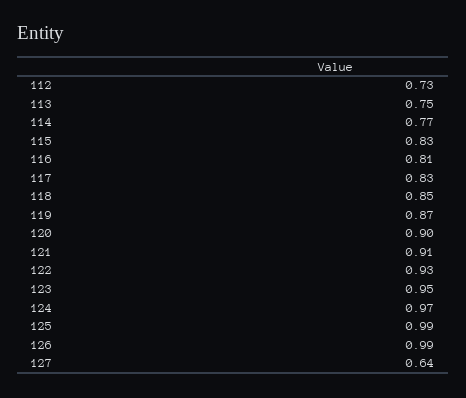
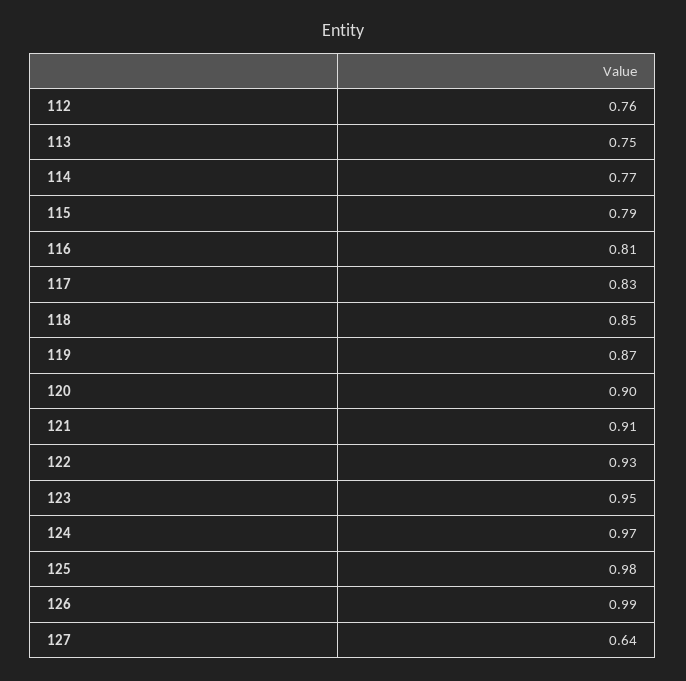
  {
-   "112": 0.73,
+   "112": 0.76,
    "113": 0.75,
    "114": 0.77,
-   "115": 0.83,
+   "115": 0.79,
    "116": 0.81,
    "117": 0.83,
    "118": 0.85,
    "119": 0.87,
    "120": 0.9,
    "121": 0.91,
    "122": 0.93,
    "123": 0.95,
    "124": 0.97,
-   "125": 0.99,
+   "125": 0.98,
    "126": 0.99,
    "127": 0.64
  }

